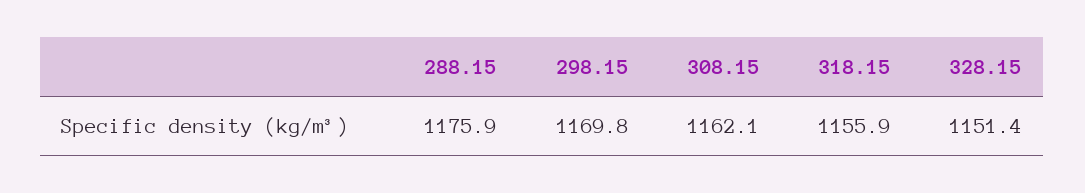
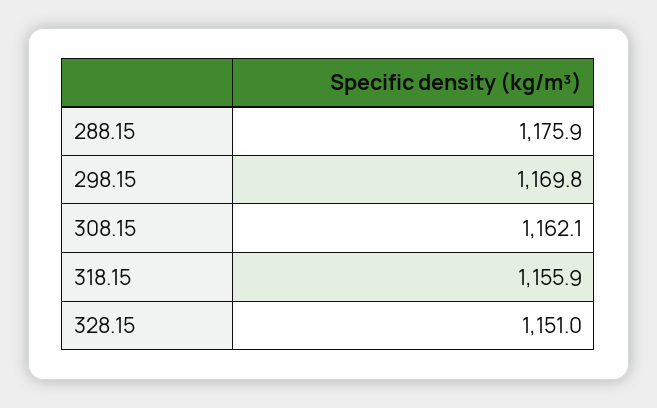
  {
    "288.15": 1175.9,
    "298.15": 1169.8,
    "308.15": 1162.1,
    "318.15": 1155.9,
-   "328.15": 1151.4
+   "328.15": 1151
  }

